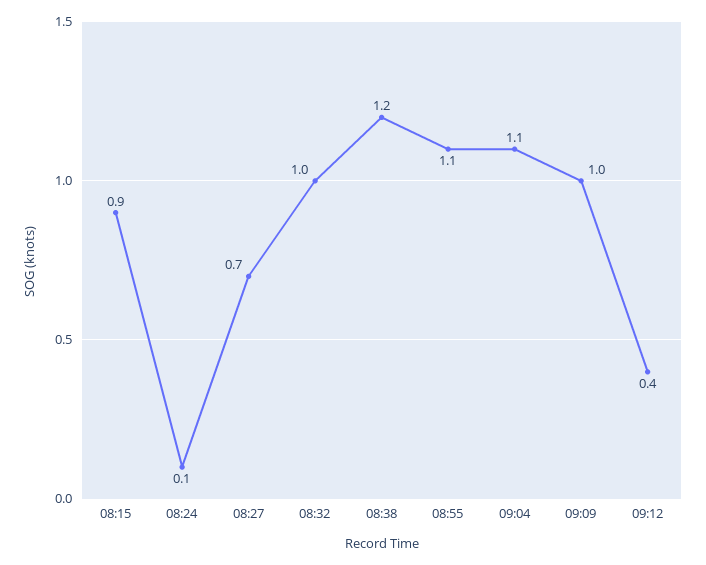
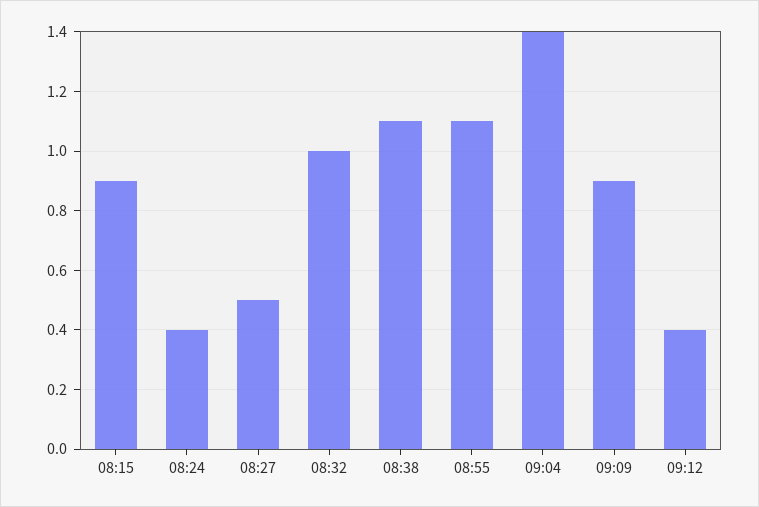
  {
    "08:15": 0.9,
-   "08:24": 0.1,
+   "08:24": 0.4,
-   "08:27": 0.7,
+   "08:27": 0.5,
    "08:32": 1,
-   "08:38": 1.2,
+   "08:38": 1.1,
    "08:55": 1.1,
-   "09:04": 1.1,
+   "09:04": 1.4,
-   "09:09": 1,
+   "09:09": 0.9,
    "09:12": 0.4
  }

